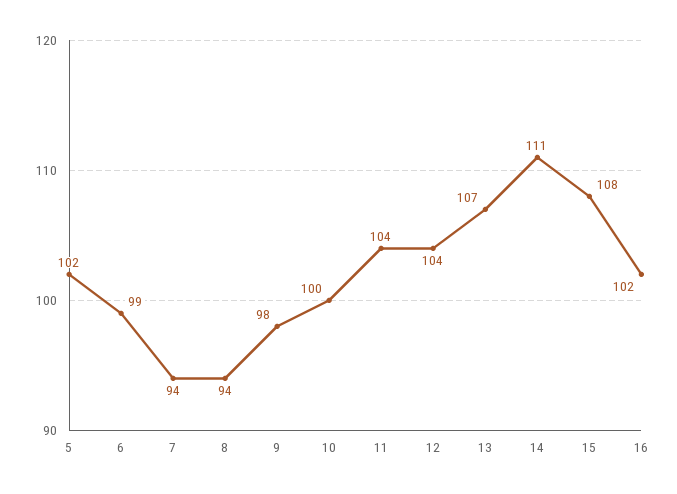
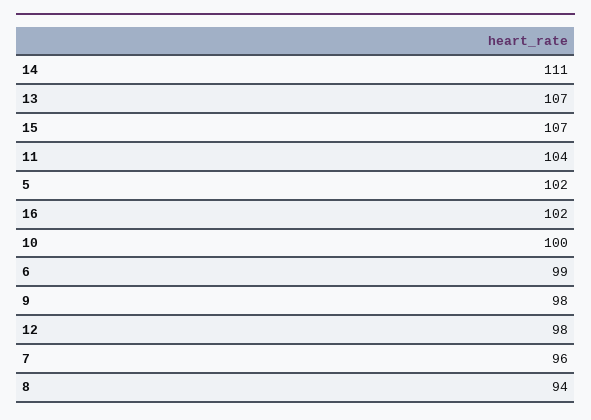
  {
    "5": 102,
    "6": 99,
-   "7": 94,
+   "7": 96,
    "8": 94,
    "9": 98,
    "10": 100,
    "11": 104,
-   "12": 104,
+   "12": 98,
    "13": 107,
    "14": 111,
-   "15": 108,
+   "15": 107,
    "16": 102
  }

